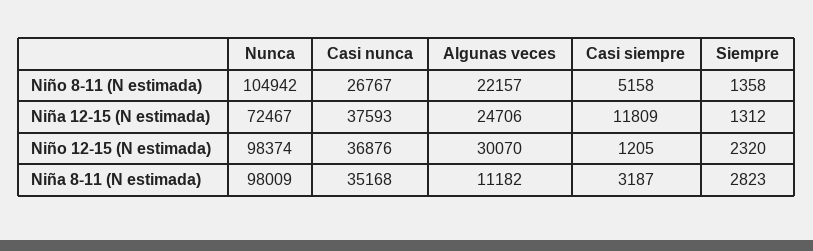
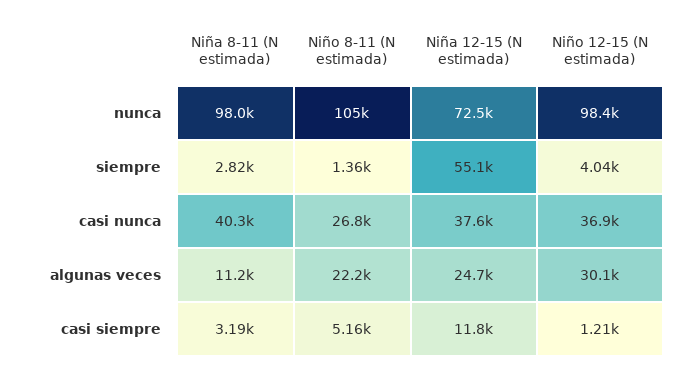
  {
    "Nunca": {
      "Niño 8-11 (N estimada)": 104942,
      "Niña 12-15 (N estimada)": 72467,
      "Niño 12-15 (N estimada)": 98374,
      "Niña 8-11 (N estimada)": 98009
    },
    "Casi nunca": {
      "Niño 8-11 (N estimada)": 26767,
      "Niña 12-15 (N estimada)": 37593,
      "Niño 12-15 (N estimada)": 36876,
-     "Niña 8-11 (N estimada)": 35168
+     "Niña 8-11 (N estimada)": 40300
    },
    "Algunas veces": {
      "Niño 8-11 (N estimada)": 22157,
      "Niña 12-15 (N estimada)": 24706,
      "Niño 12-15 (N estimada)": 30070,
      "Niña 8-11 (N estimada)": 11182
    },
    "Casi siempre": {
      "Niño 8-11 (N estimada)": 5158,
      "Niña 12-15 (N estimada)": 11809,
      "Niño 12-15 (N estimada)": 1205,
      "Niña 8-11 (N estimada)": 3187
    },
    "Siempre": {
      "Niño 8-11 (N estimada)": 1358,
-     "Niña 12-15 (N estimada)": 1312,
+     "Niña 12-15 (N estimada)": 55100,
-     "Niño 12-15 (N estimada)": 2320,
+     "Niño 12-15 (N estimada)": 4040,
      "Niña 8-11 (N estimada)": 2823
    }
  }

